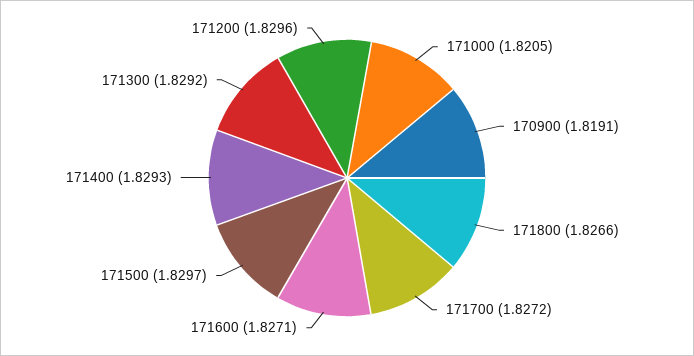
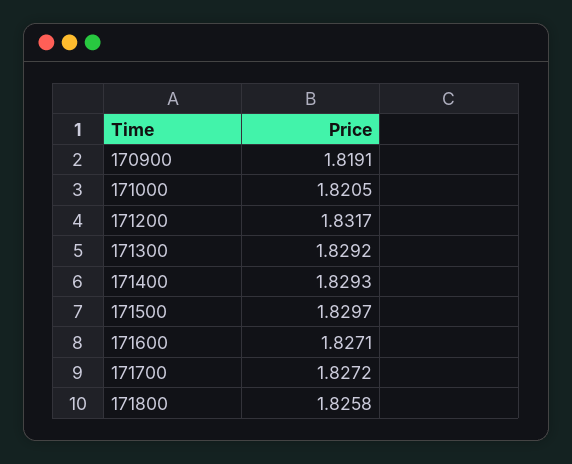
  {
    "171000": 1.8205,
    "170900": 1.8191,
-   "171800": 1.8266,
+   "171800": 1.8258,
    "171700": 1.8272,
    "171600": 1.8271,
    "171500": 1.8297,
    "171400": 1.8293,
    "171300": 1.8292,
-   "171200": 1.8296
+   "171200": 1.8317
  }

